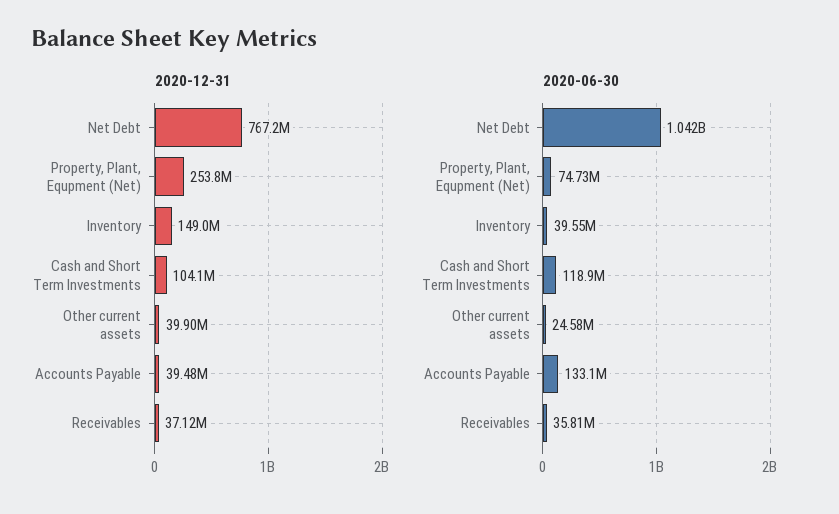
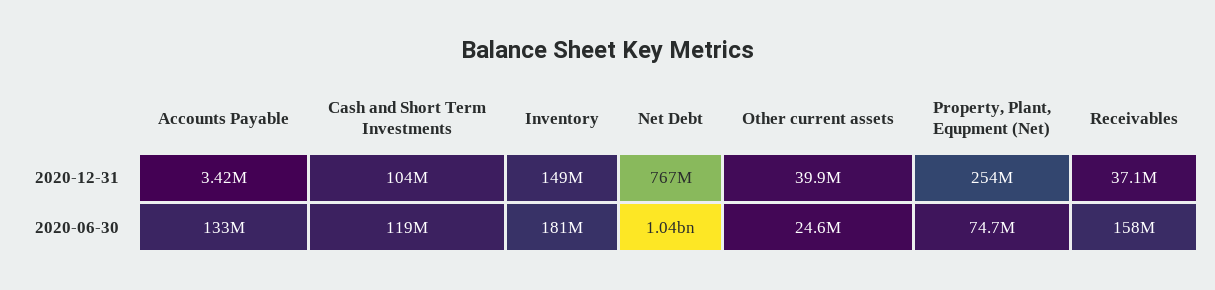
  {
    "2020-12-31": {
      "Net Debt": 767200000,
      "Property, Plant, Equpment (Net)": 253800000,
      "Inventory": 149000000,
      "Cash and Short Term Investments": 104100000,
      "Other current assets": 39900000,
-     "Accounts Payable": 39480000,
+     "Accounts Payable": 3420000,
      "Receivables": 37120000
    },
    "2020-06-30": {
      "Net Debt": 1042000000,
      "Property, Plant, Equpment (Net)": 74730000,
-     "Inventory": 39550000,
+     "Inventory": 181000000,
      "Cash and Short Term Investments": 118900000,
      "Other current assets": 24580000,
      "Accounts Payable": 133100000,
-     "Receivables": 35810000
+     "Receivables": 158000000
    }
  }

